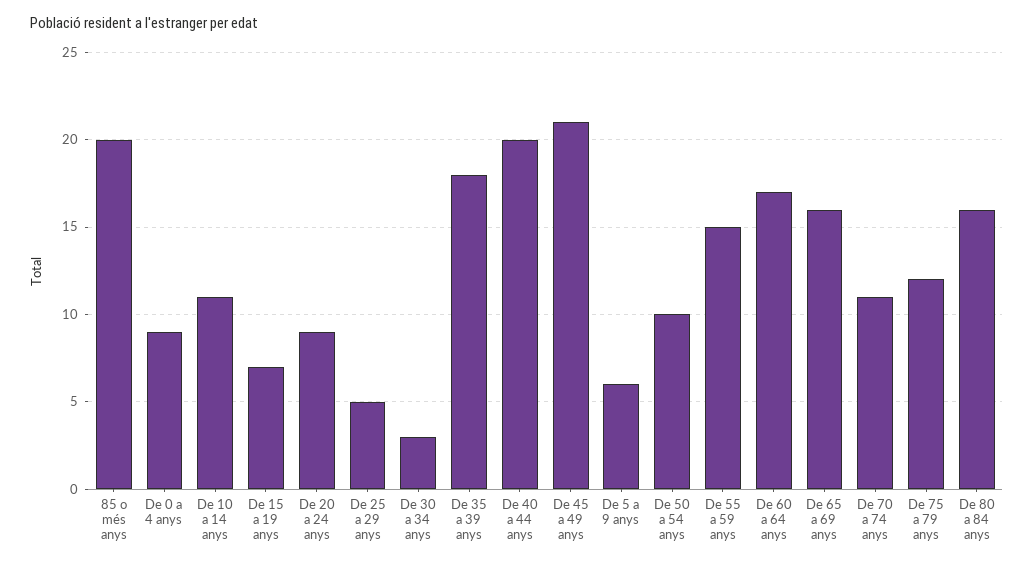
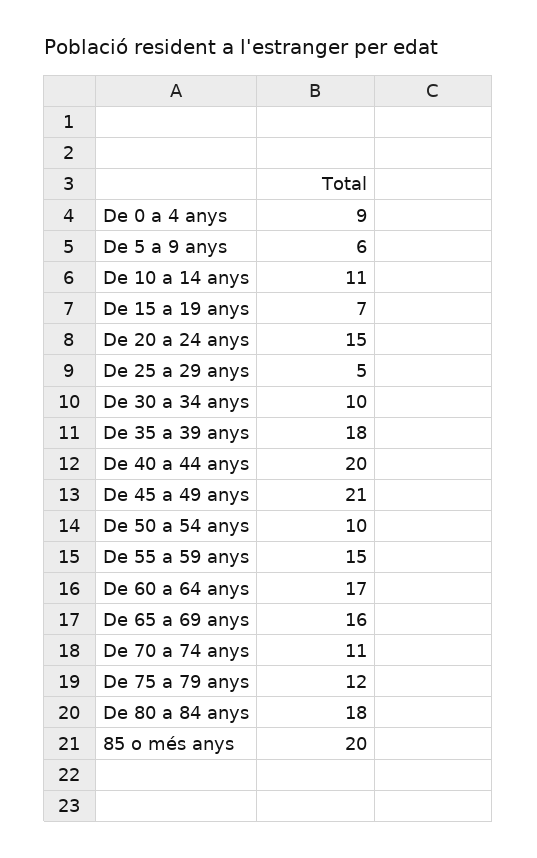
  {
    "85 o més anys": 20,
    "De 0 a 4 anys": 9,
    "De 10 a 14 anys": 11,
    "De 15 a 19 anys": 7,
-   "De 20 a 24 anys": 9,
+   "De 20 a 24 anys": 15,
    "De 25 a 29 anys": 5,
-   "De 30 a 34 anys": 3,
+   "De 30 a 34 anys": 10,
    "De 35 a 39 anys": 18,
    "De 40 a 44 anys": 20,
    "De 45 a 49 anys": 21,
    "De 5 a 9 anys": 6,
    "De 50 a 54 anys": 10,
    "De 55 a 59 anys": 15,
    "De 60 a 64 anys": 17,
    "De 65 a 69 anys": 16,
    "De 70 a 74 anys": 11,
    "De 75 a 79 anys": 12,
-   "De 80 a 84 anys": 16
+   "De 80 a 84 anys": 18
  }

